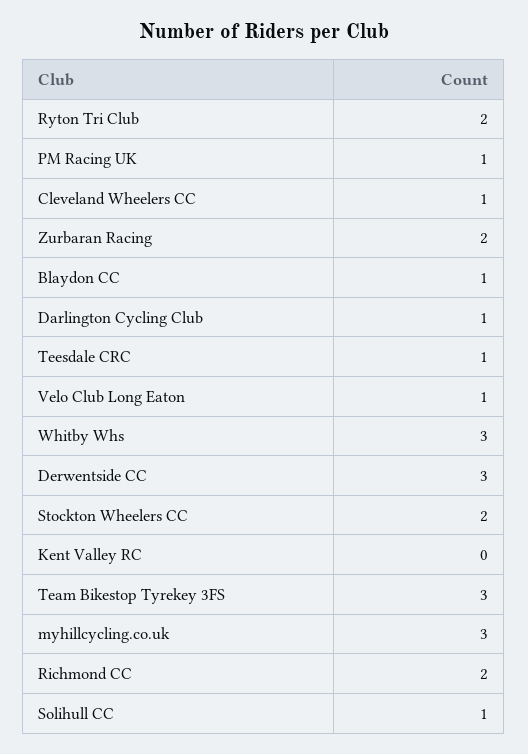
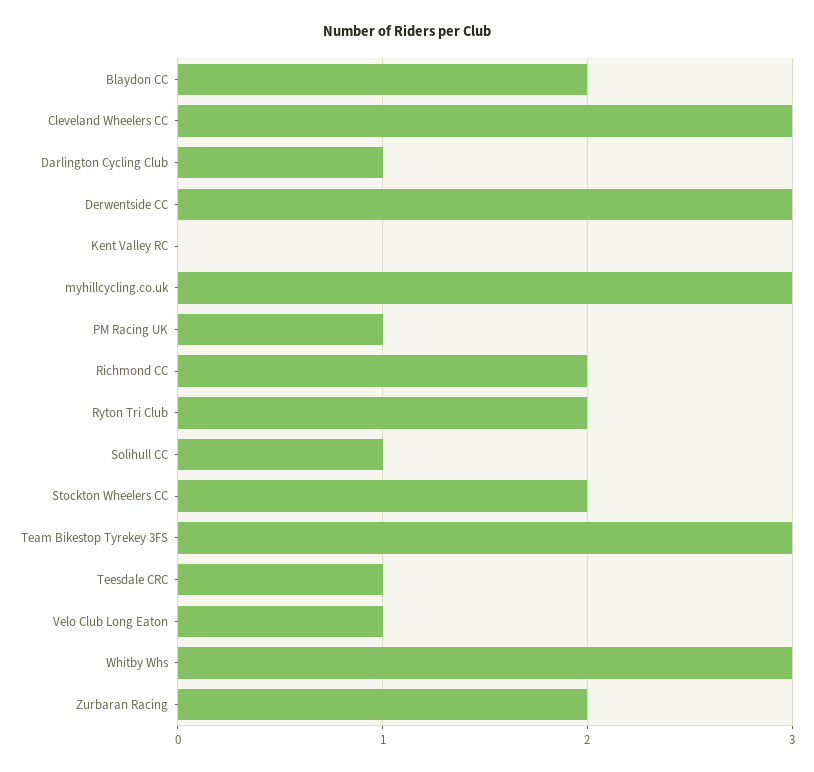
  {
    "Ryton Tri Club": 2,
    "PM Racing UK": 1,
-   "Cleveland Wheelers CC": 1,
+   "Cleveland Wheelers CC": 3,
    "Zurbaran Racing": 2,
-   "Blaydon CC": 1,
+   "Blaydon CC": 2,
    "Darlington Cycling Club": 1,
    "Teesdale CRC": 1,
    "Velo Club Long Eaton": 1,
    "Whitby Whs": 3,
    "Derwentside CC": 3,
    "Stockton Wheelers CC": 2,
    "Kent Valley RC": 0,
    "Team Bikestop Tyrekey 3FS": 3,
    "myhillcycling.co.uk": 3,
    "Richmond CC": 2,
    "Solihull CC": 1
  }

